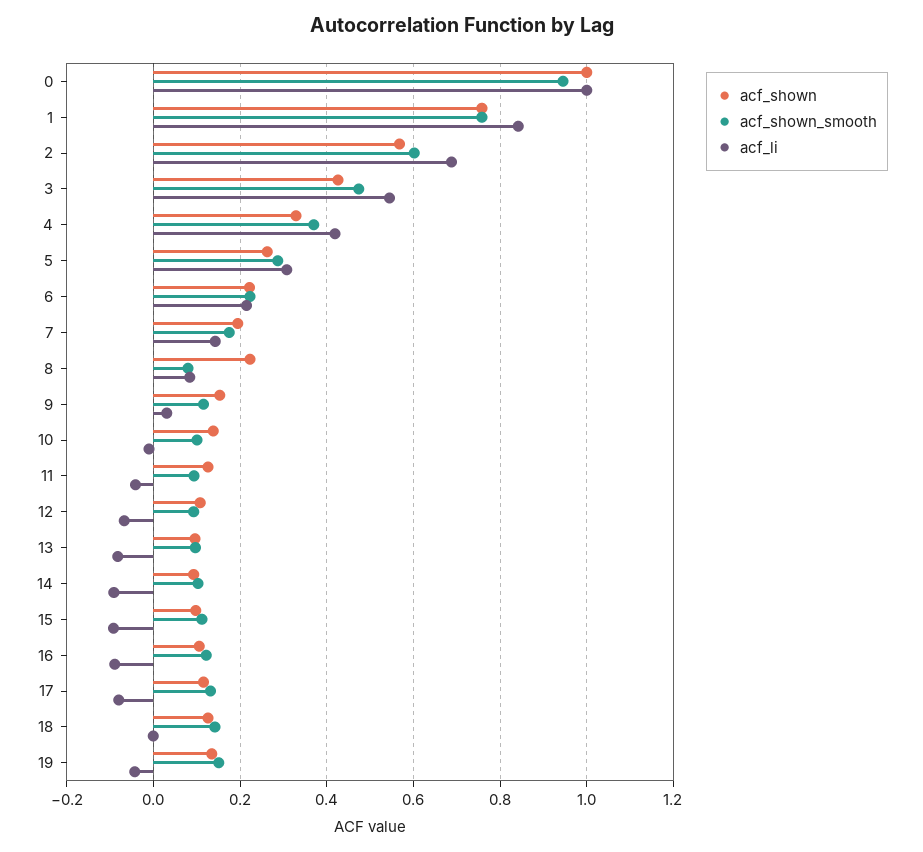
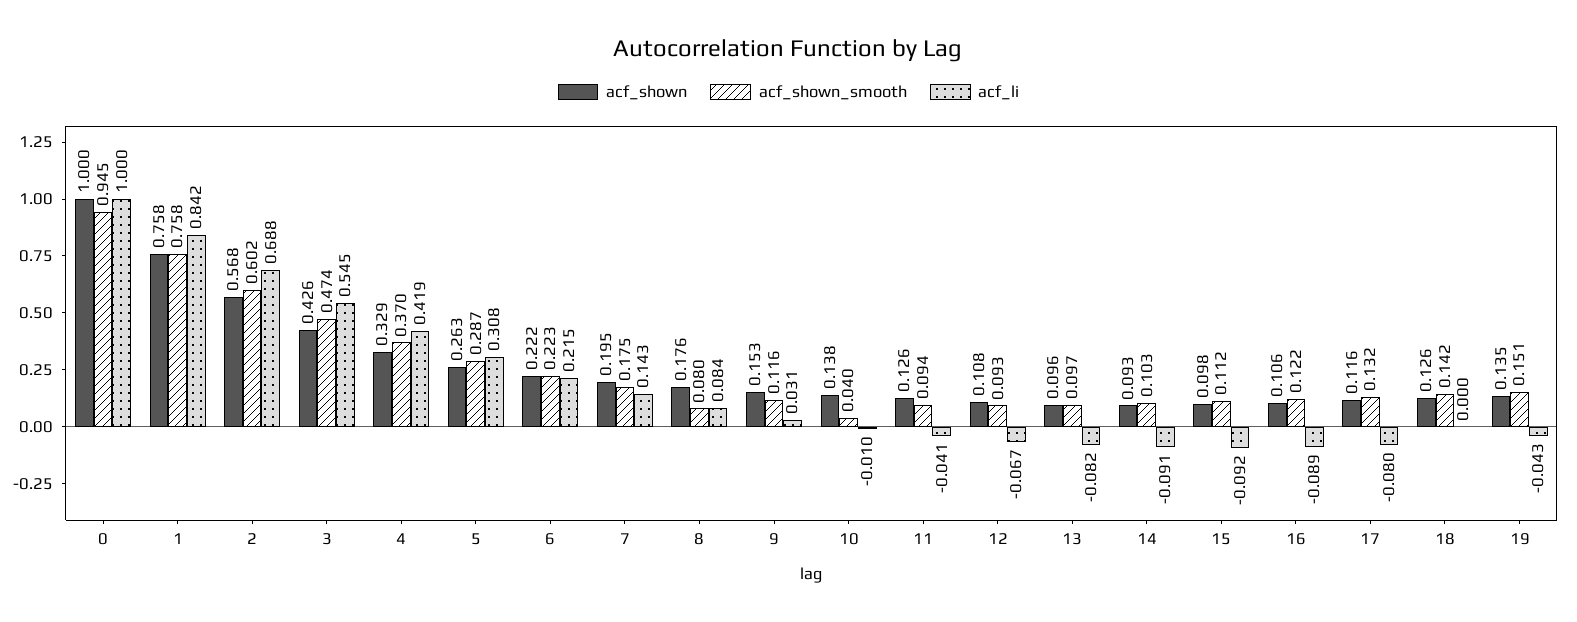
  {
    "acf_shown": {
      "0": 1,
      "1": 0.758,
      "2": 0.568,
      "3": 0.426,
      "4": 0.329,
      "5": 0.263,
      "6": 0.222,
      "7": 0.195,
-     "8": 0.22,
+     "8": 0.176,
      "9": 0.153,
      "10": 0.138,
      "11": 0.126,
      "12": 0.108,
      "13": 0.096,
      "14": 0.093,
      "15": 0.098,
      "16": 0.106,
      "17": 0.116,
      "18": 0.126,
      "19": 0.135
    },
    "acf_shown_smooth": {
      "0": 0.945,
      "1": 0.758,
      "2": 0.602,
      "3": 0.474,
      "4": 0.37,
      "5": 0.287,
      "6": 0.223,
      "7": 0.175,
      "8": 0.08,
      "9": 0.116,
-     "10": 0.1,
+     "10": 0.04,
      "11": 0.094,
      "12": 0.093,
      "13": 0.097,
      "14": 0.103,
      "15": 0.112,
      "16": 0.122,
      "17": 0.132,
      "18": 0.142,
      "19": 0.151
    },
    "acf_li": {
      "0": 1,
      "1": 0.842,
      "2": 0.688,
      "3": 0.545,
      "4": 0.419,
      "5": 0.308,
      "6": 0.215,
      "7": 0.143,
      "8": 0.084,
      "9": 0.031,
      "10": -0.01,
      "11": -0.041,
      "12": -0.067,
      "13": -0.082,
      "14": -0.091,
      "15": -0.092,
      "16": -0.089,
      "17": -0.08,
      "18": 0,
      "19": -0.043
    }
  }

